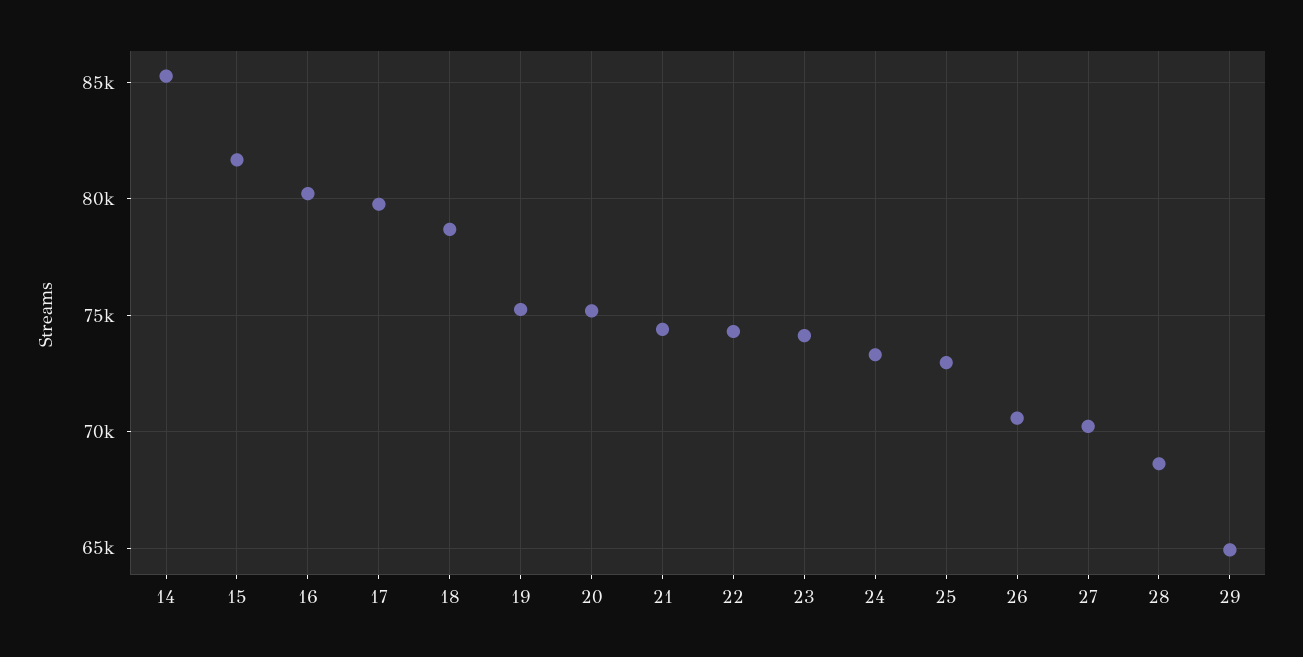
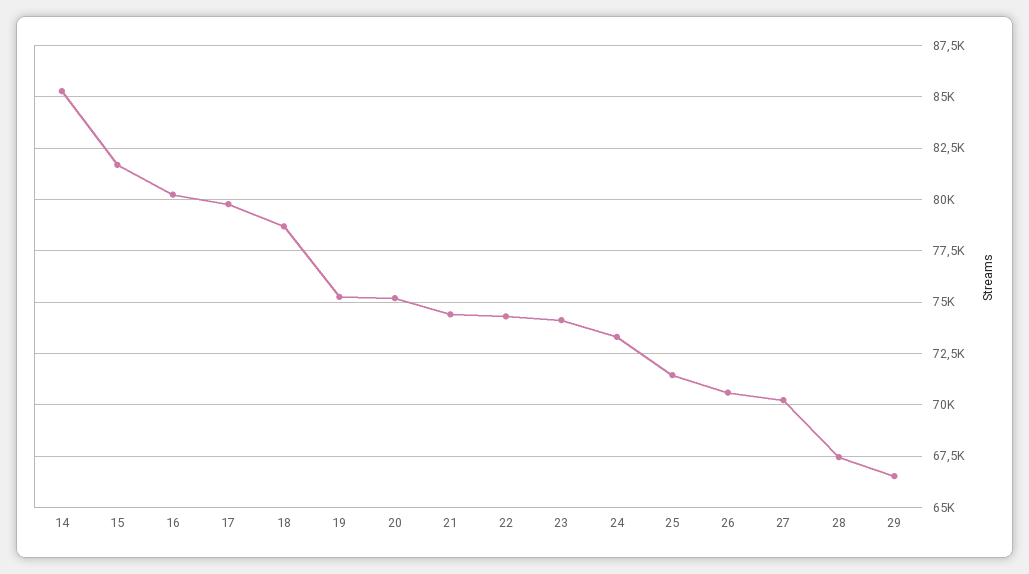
  {
    "14": 85500,
    "15": 81500,
    "16": 80000,
    "17": 80000,
    "18": 78500,
    "19": 75000,
    "20": 75000,
    "21": 74500,
    "22": 74500,
    "23": 74000,
    "24": 73500,
-   "25": 73000,
+   "25": 71500,
    "26": 70500,
    "27": 70000,
-   "28": 68500,
+   "28": 67500,
-   "29": 65000
+   "29": 66500
  }

